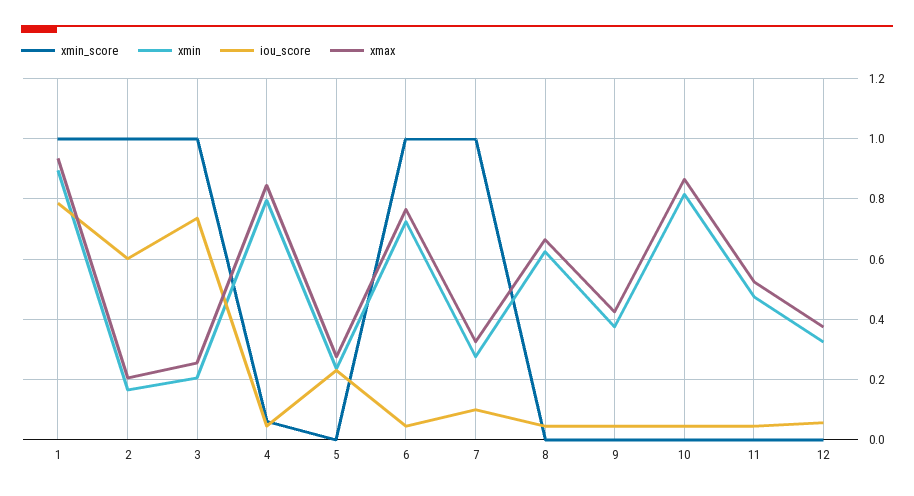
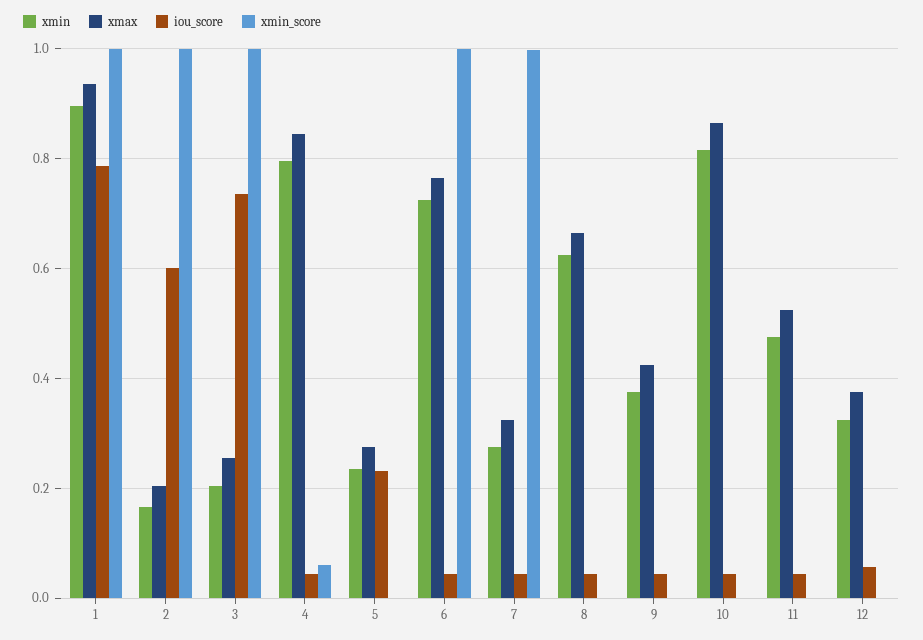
  {
    "xmin_score": {
      "1": 1,
      "2": 1,
      "3": 1,
      "4": 0.06,
      "5": 0,
      "6": 1,
      "7": 1,
      "8": 0,
      "9": 0,
      "10": 0,
      "11": 0,
      "12": 0
    },
    "xmin": {
      "1": 0.9,
      "2": 0.16,
      "3": 0.2,
      "4": 0.8,
      "5": 0.24,
      "6": 0.72,
      "7": 0.28,
      "8": 0.62,
      "9": 0.38,
      "10": 0.82,
      "11": 0.48,
      "12": 0.32
    },
    "iou_score": {
      "1": 0.78,
      "2": 0.6,
      "3": 0.74,
      "4": 0.04,
      "5": 0.24,
      "6": 0.04,
-     "7": 0.1,
+     "7": 0.04,
      "8": 0.04,
      "9": 0.04,
      "10": 0.04,
      "11": 0.04,
      "12": 0.06
    },
    "xmax": {
      "1": 0.94,
      "2": 0.2,
      "3": 0.26,
      "4": 0.84,
      "5": 0.28,
      "6": 0.76,
      "7": 0.32,
      "8": 0.66,
      "9": 0.42,
      "10": 0.86,
      "11": 0.52,
      "12": 0.38
    }
  }

